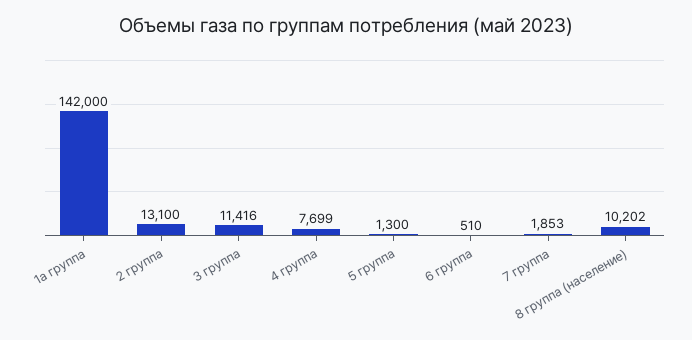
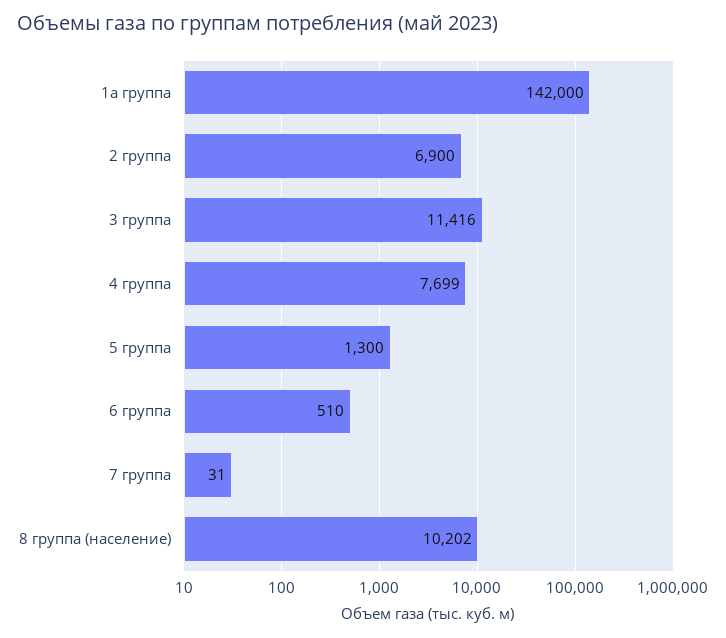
  {
    "1а группа": 142000,
-   "2 группа": 13100,
+   "2 группа": 6900,
    "3 группа": 11416,
    "4 группа": 7699,
    "5 группа": 1300,
    "6 группа": 510,
-   "7 группа": 1853,
+   "7 группа": 31,
    "8 группа (население)": 10202
  }

